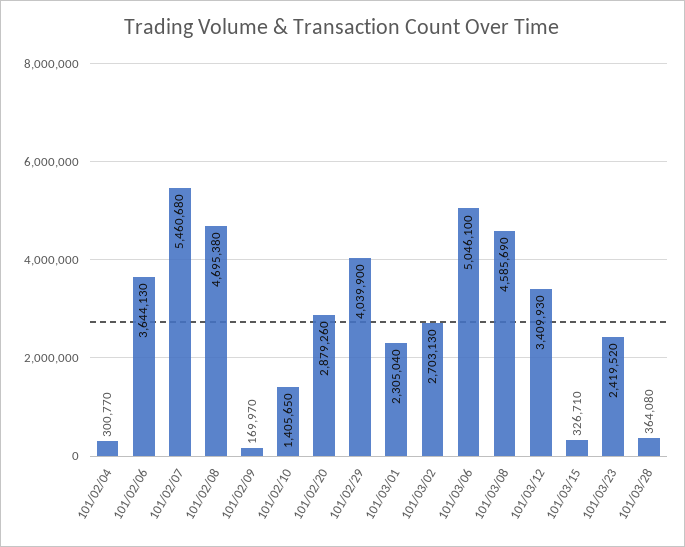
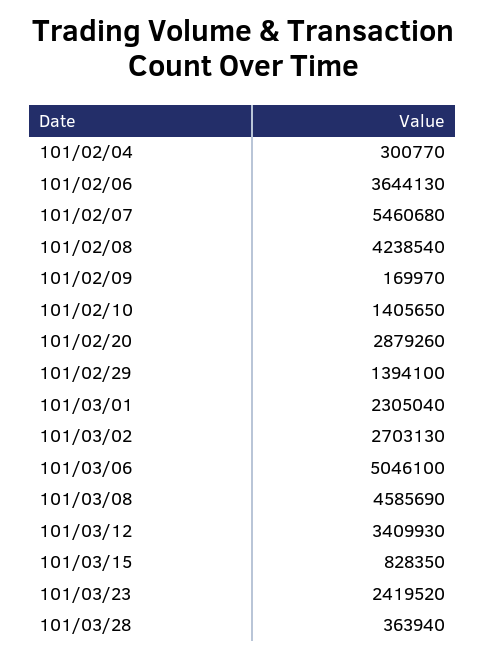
  {
    "101/02/04": 300770,
    "101/02/06": 3644130,
    "101/02/07": 5460680,
-   "101/02/08": 4695380,
+   "101/02/08": 4238540,
    "101/02/09": 169970,
    "101/02/10": 1405650,
    "101/02/20": 2879260,
-   "101/02/29": 4039900,
+   "101/02/29": 1394100,
    "101/03/01": 2305040,
    "101/03/02": 2703130,
    "101/03/06": 5046100,
    "101/03/08": 4585690,
    "101/03/12": 3409930,
-   "101/03/15": 326710,
+   "101/03/15": 828350,
    "101/03/23": 2419520,
-   "101/03/28": 364080
+   "101/03/28": 363940
  }

